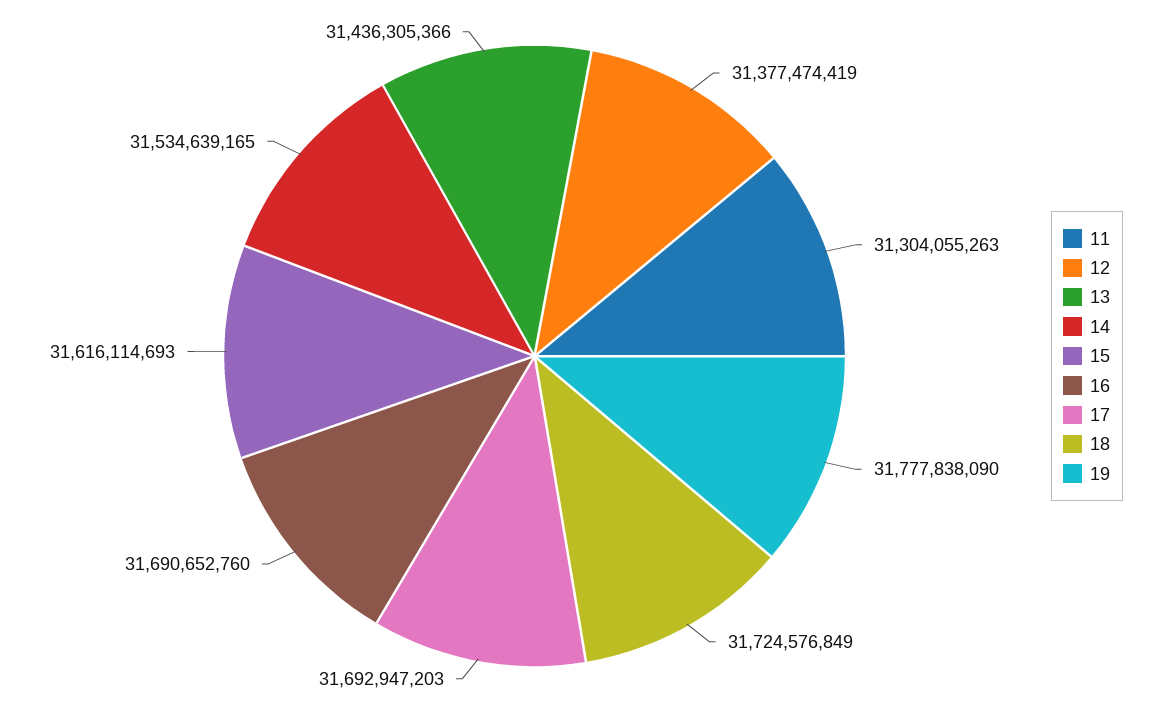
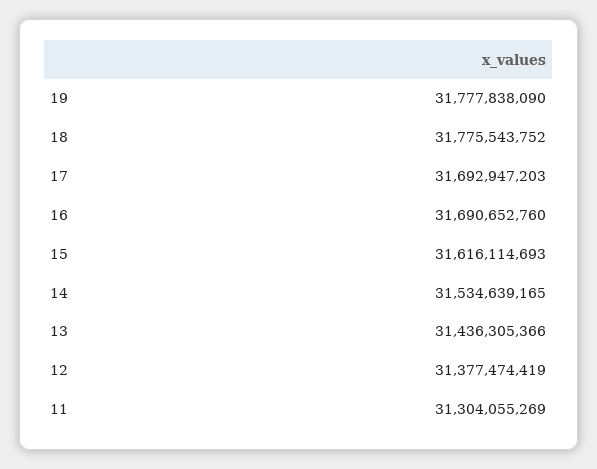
  {
-   "11": 31304055263,
+   "11": 31304055269,
    "12": 31377474419,
    "13": 31436305366,
    "14": 31534639165,
    "15": 31616114693,
    "16": 31690652760,
    "17": 31692947203,
-   "18": 31724576849,
+   "18": 31775543752,
    "19": 31777838090
  }

